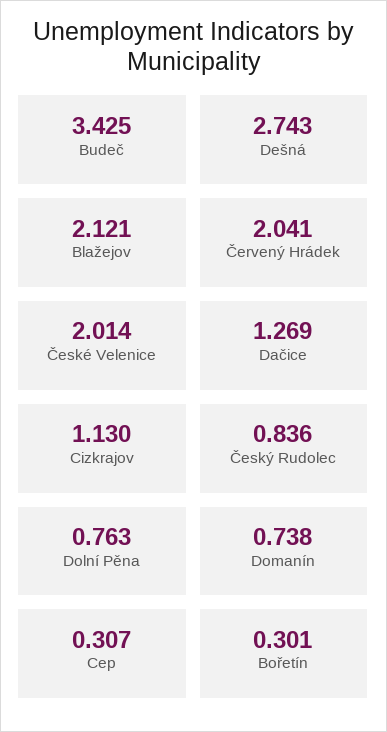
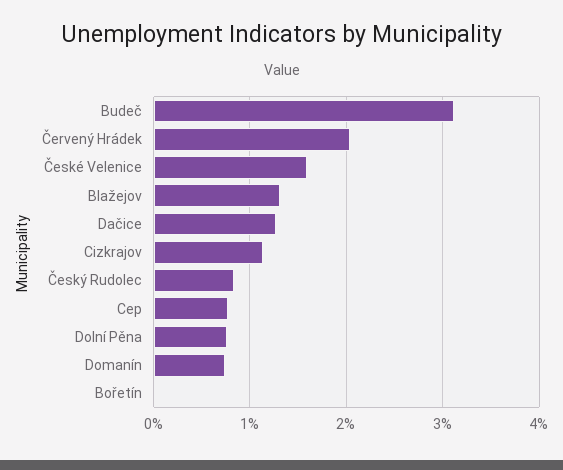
  {
-   "Budeč": 3.425,
+   "Budeč": 3.1,
-   "Dešná": 2.743,
-   "Blažejov": 2.121,
+   "Blažejov": 1.3,
    "Červený Hrádek": 2.041,
-   "České Velenice": 2.014,
+   "České Velenice": 1.6,
    "Dačice": 1.269,
    "Cizkrajov": 1.13,
    "Český Rudolec": 0.836,
    "Dolní Pěna": 0.763,
    "Domanín": 0.738,
-   "Cep": 0.307,
+   "Cep": 0.8,
-   "Bořetín": 0.301
+   "Bořetín": 0
  }

